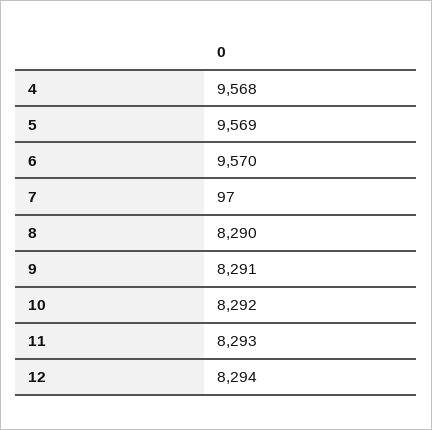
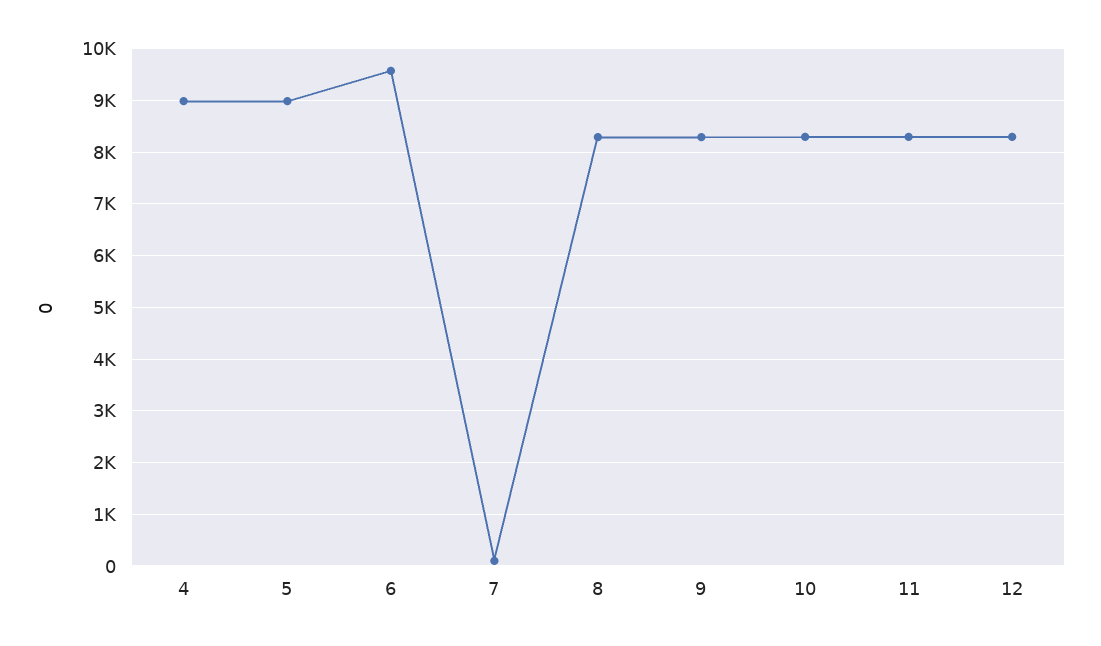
  {
-   "4": 9568,
+   "4": 9000,
-   "5": 9569,
+   "5": 9000,
    "6": 9570,
    "7": 97,
    "8": 8290,
    "9": 8291,
    "10": 8292,
    "11": 8293,
    "12": 8294
  }

